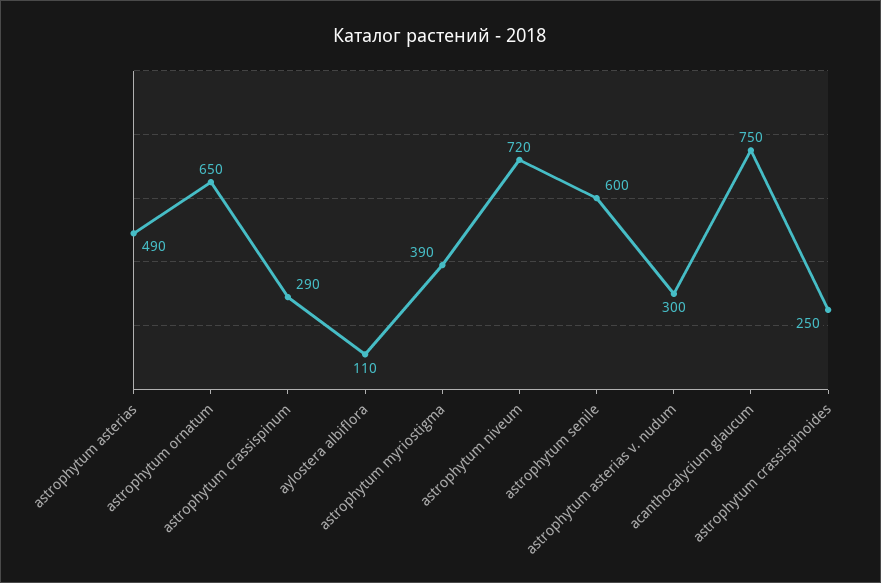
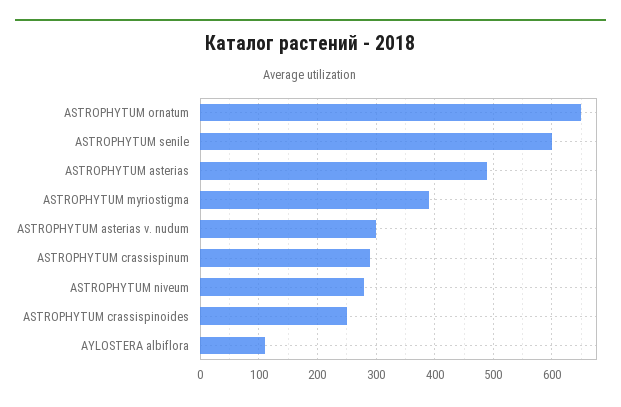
  {
    "astrophytum asterias": 490,
    "astrophytum ornatum": 650,
    "astrophytum crassispinum": 290,
    "aylostera albiflora": 110,
    "astrophytum myriostigma": 390,
-   "astrophytum niveum": 720,
+   "astrophytum niveum": 280,
    "astrophytum senile": 600,
    "astrophytum asterias v. nudum": 300,
-   "acanthocalycium glaucum": 750,
    "astrophytum crassispinoides": 250
  }

